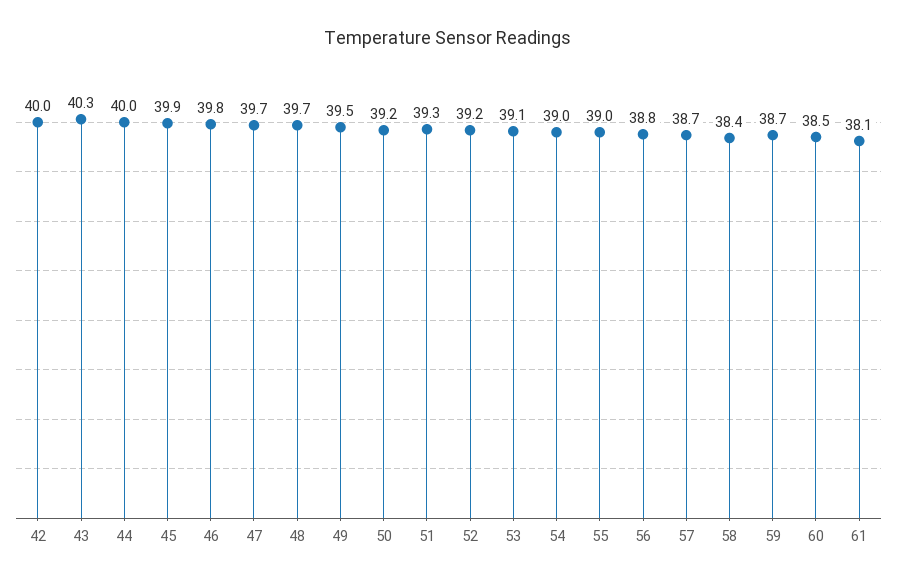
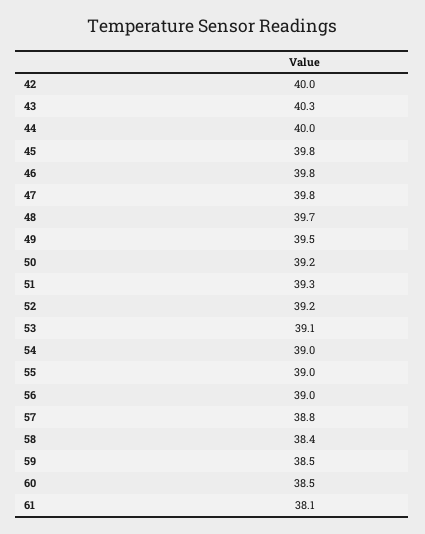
  {
    "42": 40,
    "43": 40.3,
    "44": 40,
-   "45": 39.9,
+   "45": 39.8,
    "46": 39.8,
-   "47": 39.7,
+   "47": 39.8,
    "48": 39.7,
    "49": 39.5,
    "50": 39.2,
    "51": 39.3,
    "52": 39.2,
    "53": 39.1,
    "54": 39,
    "55": 39,
-   "56": 38.8,
+   "56": 39,
-   "57": 38.7,
+   "57": 38.8,
    "58": 38.4,
-   "59": 38.7,
+   "59": 38.5,
    "60": 38.5,
    "61": 38.1
  }

